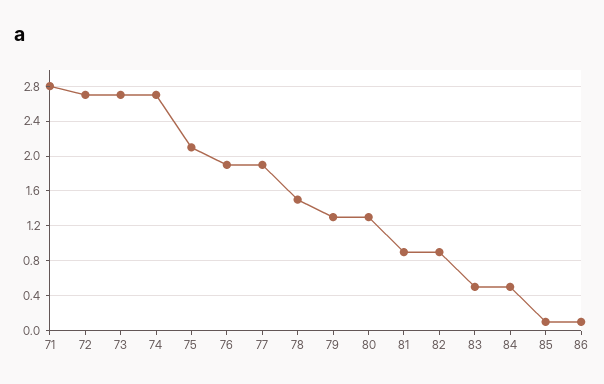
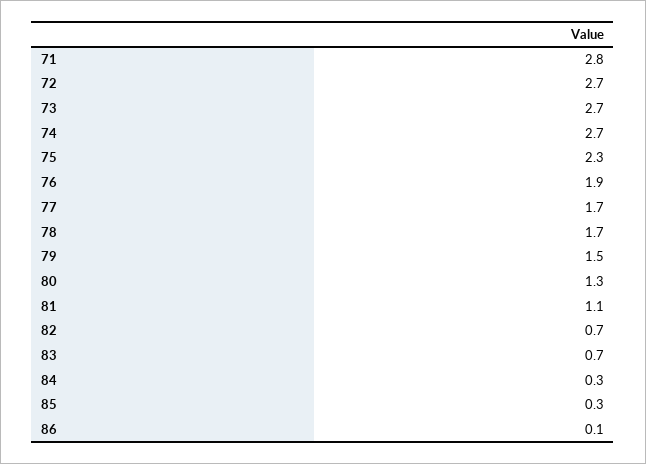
  {
    "71": 2.8,
    "72": 2.7,
    "73": 2.7,
    "74": 2.7,
-   "75": 2.1,
+   "75": 2.3,
    "76": 1.9,
-   "77": 1.9,
+   "77": 1.7,
-   "78": 1.5,
+   "78": 1.7,
-   "79": 1.3,
+   "79": 1.5,
    "80": 1.3,
-   "81": 0.9,
+   "81": 1.1,
-   "82": 0.9,
+   "82": 0.7,
-   "83": 0.5,
+   "83": 0.7,
-   "84": 0.5,
+   "84": 0.3,
-   "85": 0.1,
+   "85": 0.3,
    "86": 0.1
  }

